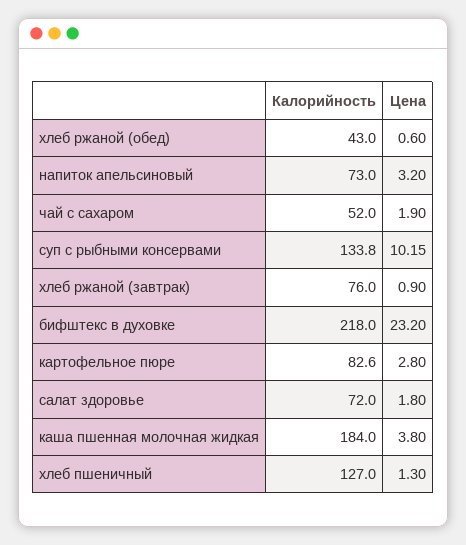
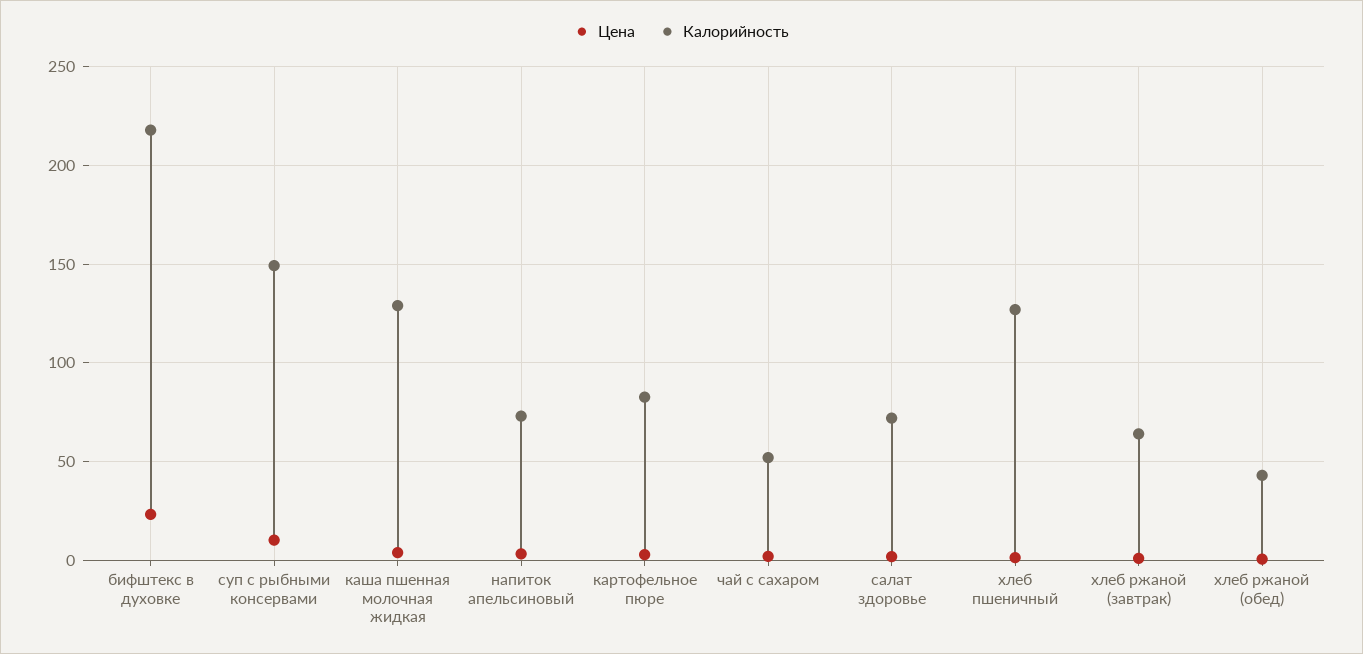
  {
    "Калорийность": {
      "хлеб ржаной (обед)": 43,
      "напиток апельсиновый": 73,
      "чай с сахаром": 52,
-     "суп с рыбными консервами": 133.8,
+     "суп с рыбными консервами": 150,
-     "хлеб ржаной (завтрак)": 76,
+     "хлеб ржаной (завтрак)": 65,
      "бифштекс в духовке": 218,
      "картофельное пюре": 82.6,
      "салат здоровье": 72,
-     "каша пшенная молочная жидкая": 184,
+     "каша пшенная молочная жидкая": 130,
      "хлеб пшеничный": 127
    },
    "Цена": {
      "хлеб ржаной (обед)": 0.6,
      "напиток апельсиновый": 3.2,
      "чай с сахаром": 1.9,
      "суп с рыбными консервами": 10.15,
      "хлеб ржаной (завтрак)": 0.9,
      "бифштекс в духовке": 23.2,
      "картофельное пюре": 2.8,
      "салат здоровье": 1.8,
      "каша пшенная молочная жидкая": 3.8,
      "хлеб пшеничный": 1.3
    }
  }

